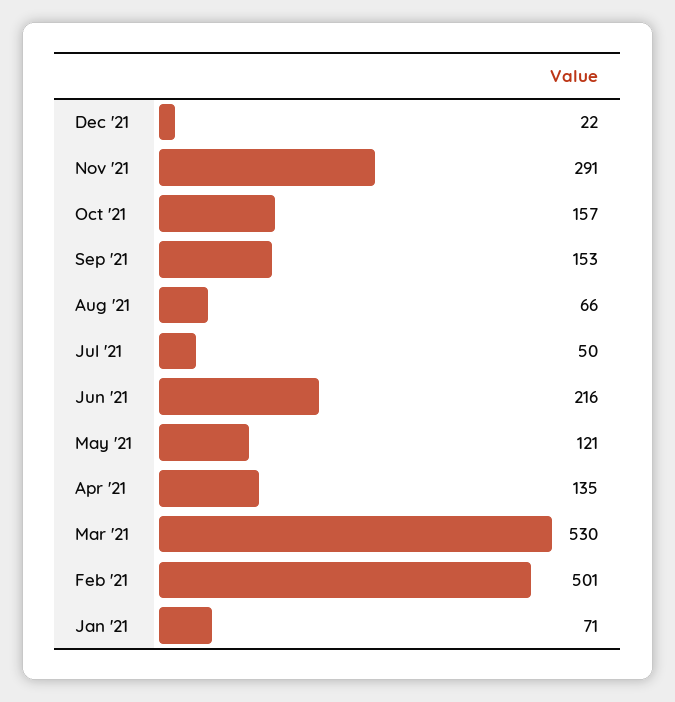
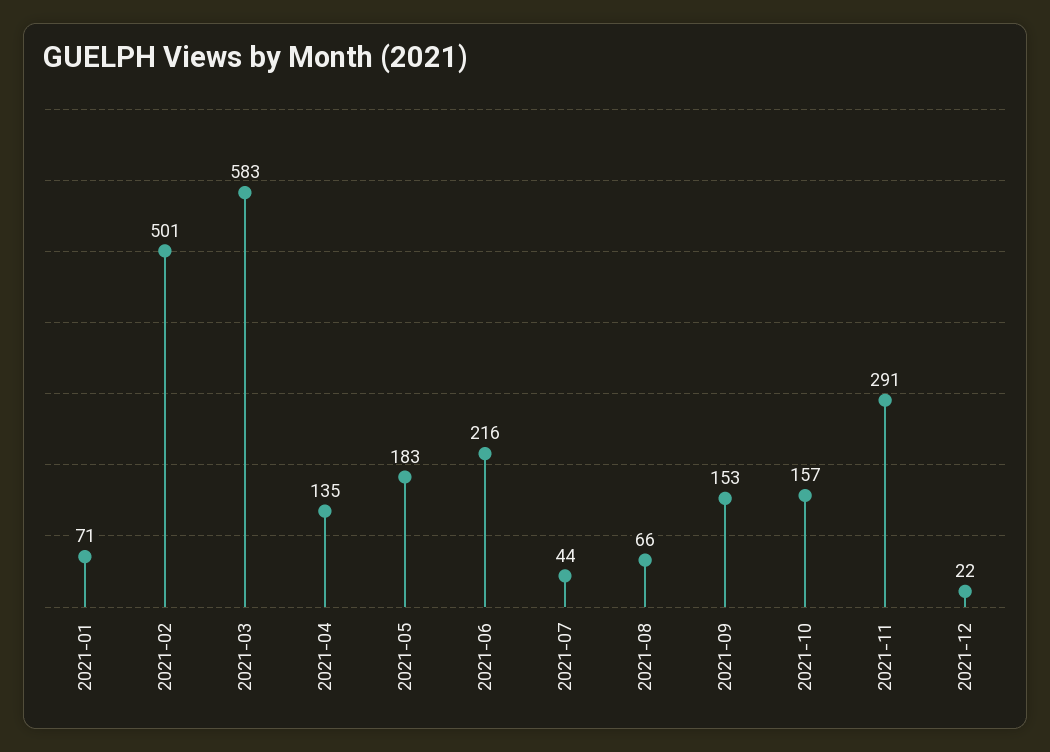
  {
    "Dec '21": 22,
    "Nov '21": 291,
    "Oct '21": 157,
    "Sep '21": 153,
    "Aug '21": 66,
-   "Jul '21": 50,
+   "Jul '21": 44,
    "Jun '21": 216,
-   "May '21": 121,
+   "May '21": 183,
    "Apr '21": 135,
-   "Mar '21": 530,
+   "Mar '21": 583,
    "Feb '21": 501,
    "Jan '21": 71
  }

